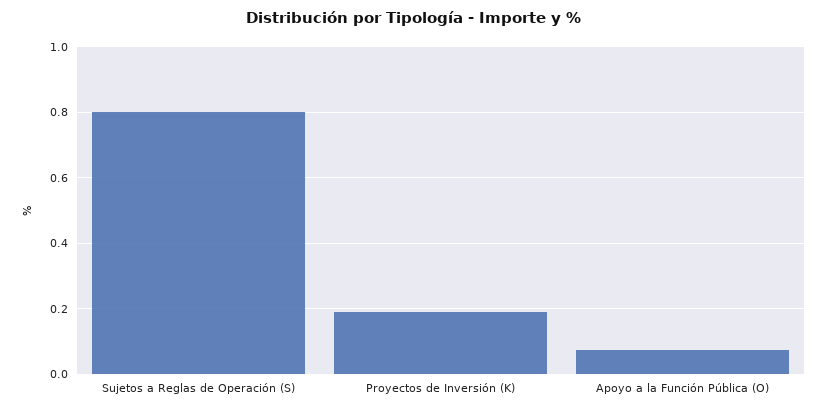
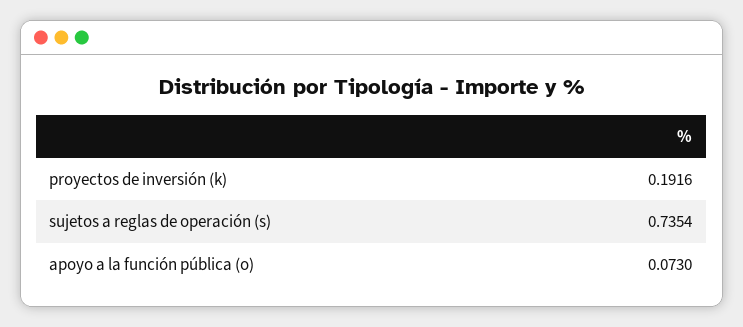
  {
-   "Sujetos a Reglas de Operación (S)": 0.8,
+   "Sujetos a Reglas de Operación (S)": 0.7354,
    "Proyectos de Inversión (K)": 0.1916,
    "Apoyo a la Función Pública (O)": 0.073
  }

